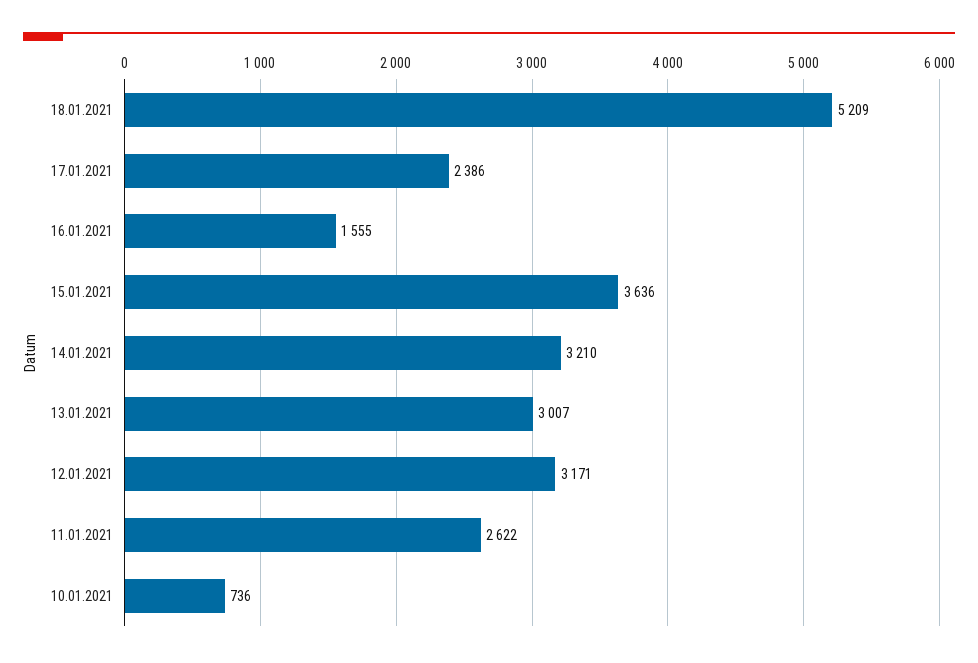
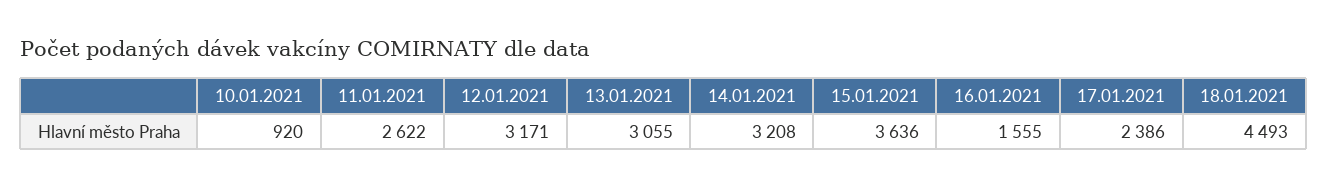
  {
-   "18.01.2021": 5209,
+   "18.01.2021": 4493,
    "17.01.2021": 2386,
    "16.01.2021": 1555,
    "15.01.2021": 3636,
-   "14.01.2021": 3210,
+   "14.01.2021": 3208,
-   "13.01.2021": 3007,
+   "13.01.2021": 3055,
    "12.01.2021": 3171,
    "11.01.2021": 2622,
-   "10.01.2021": 736
+   "10.01.2021": 920
  }

